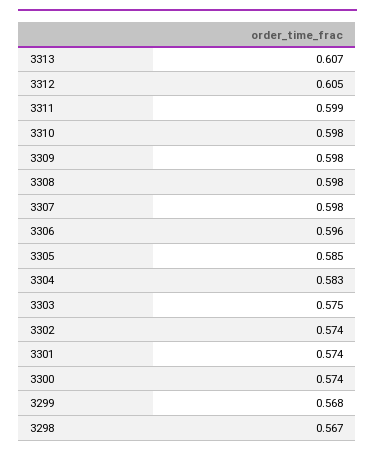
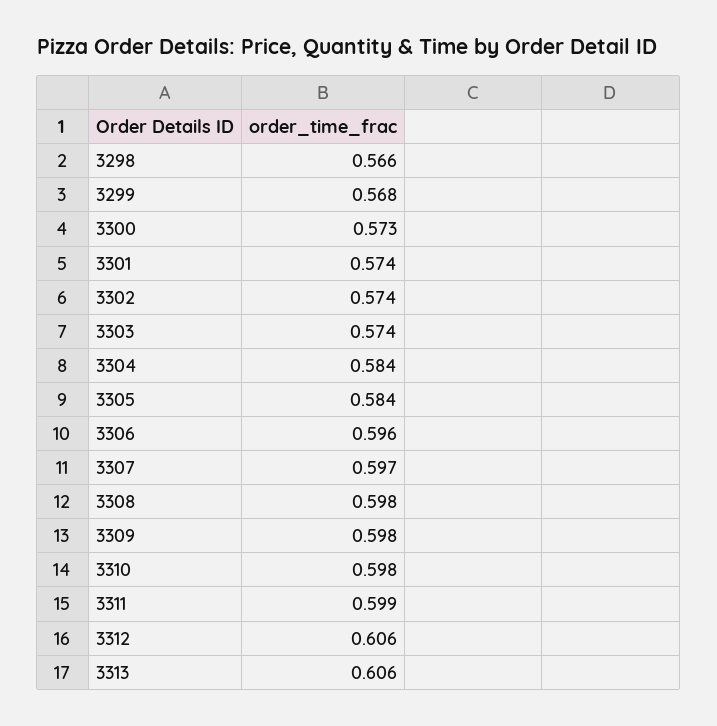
  {
-   "3313": 0.607,
+   "3313": 0.606,
-   "3312": 0.605,
+   "3312": 0.606,
    "3311": 0.599,
    "3310": 0.598,
    "3309": 0.598,
    "3308": 0.598,
-   "3307": 0.598,
+   "3307": 0.597,
    "3306": 0.596,
-   "3305": 0.585,
+   "3305": 0.584,
-   "3304": 0.583,
+   "3304": 0.584,
-   "3303": 0.575,
+   "3303": 0.574,
    "3302": 0.574,
    "3301": 0.574,
-   "3300": 0.574,
+   "3300": 0.573,
    "3299": 0.568,
-   "3298": 0.567
+   "3298": 0.566
  }

